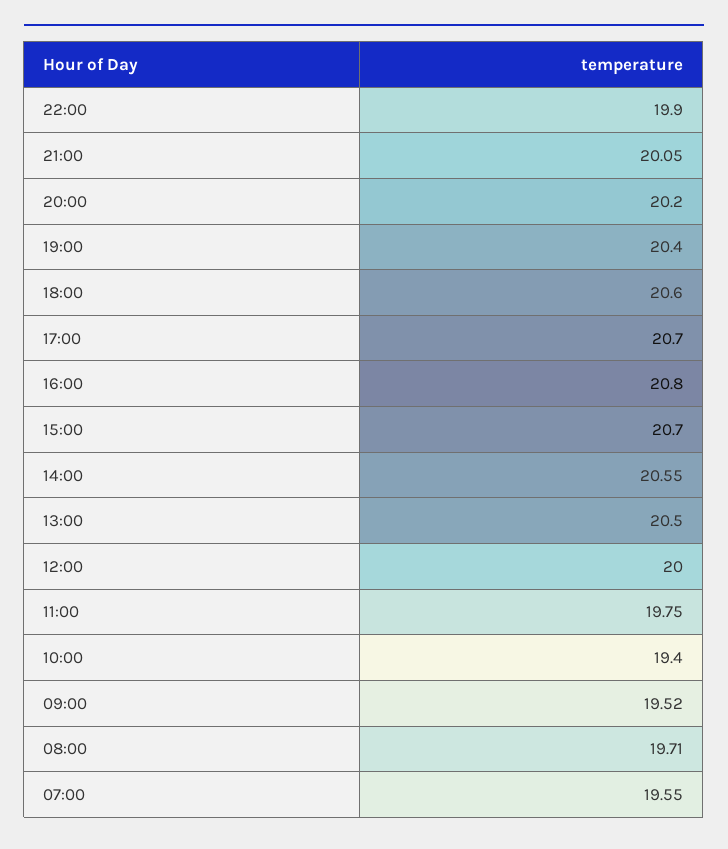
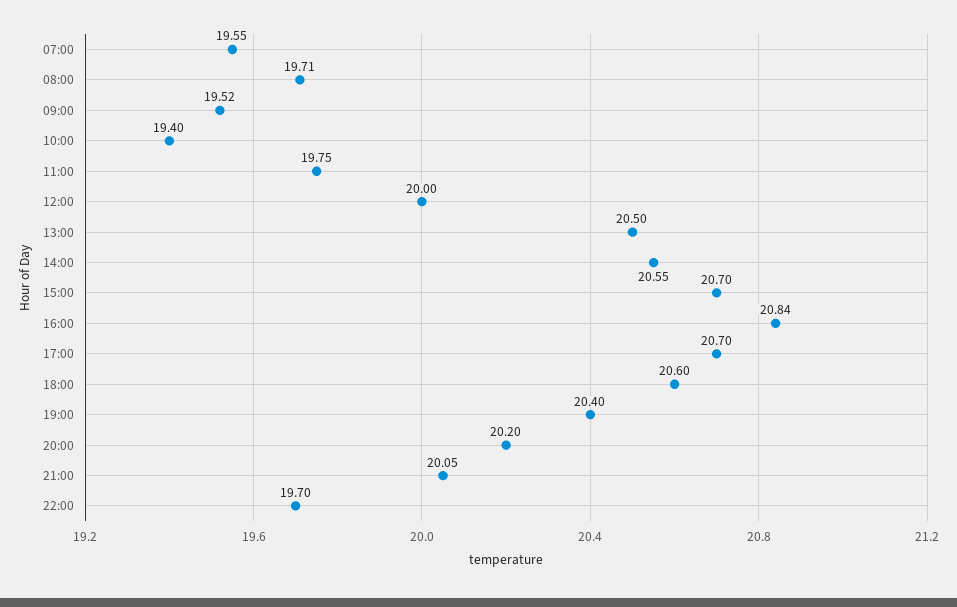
  {
-   "22:00": 19.9,
+   "22:00": 19.7,
    "21:00": 20.05,
    "20:00": 20.2,
    "19:00": 20.4,
    "18:00": 20.6,
    "17:00": 20.7,
-   "16:00": 20.8,
+   "16:00": 20.84,
    "15:00": 20.7,
    "14:00": 20.55,
    "13:00": 20.5,
    "12:00": 20,
    "11:00": 19.75,
    "10:00": 19.4,
    "09:00": 19.52,
    "08:00": 19.71,
    "07:00": 19.55
  }

